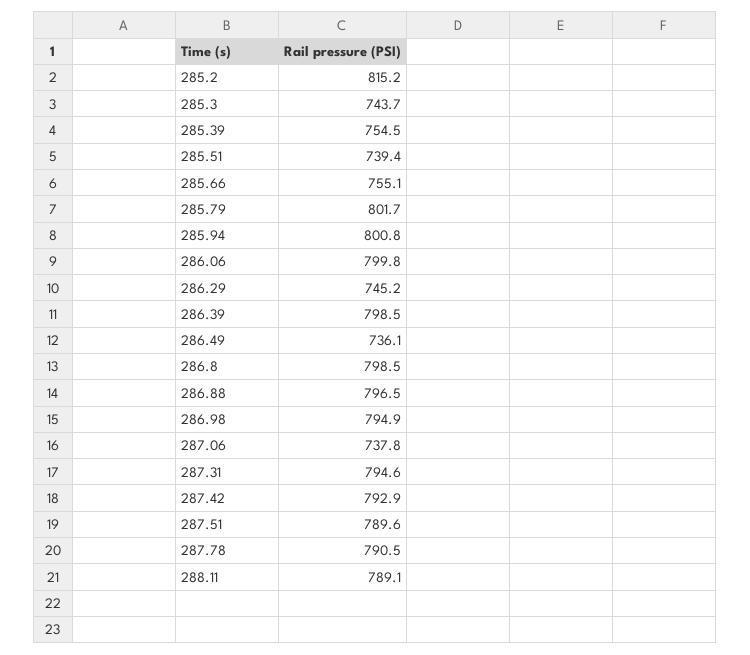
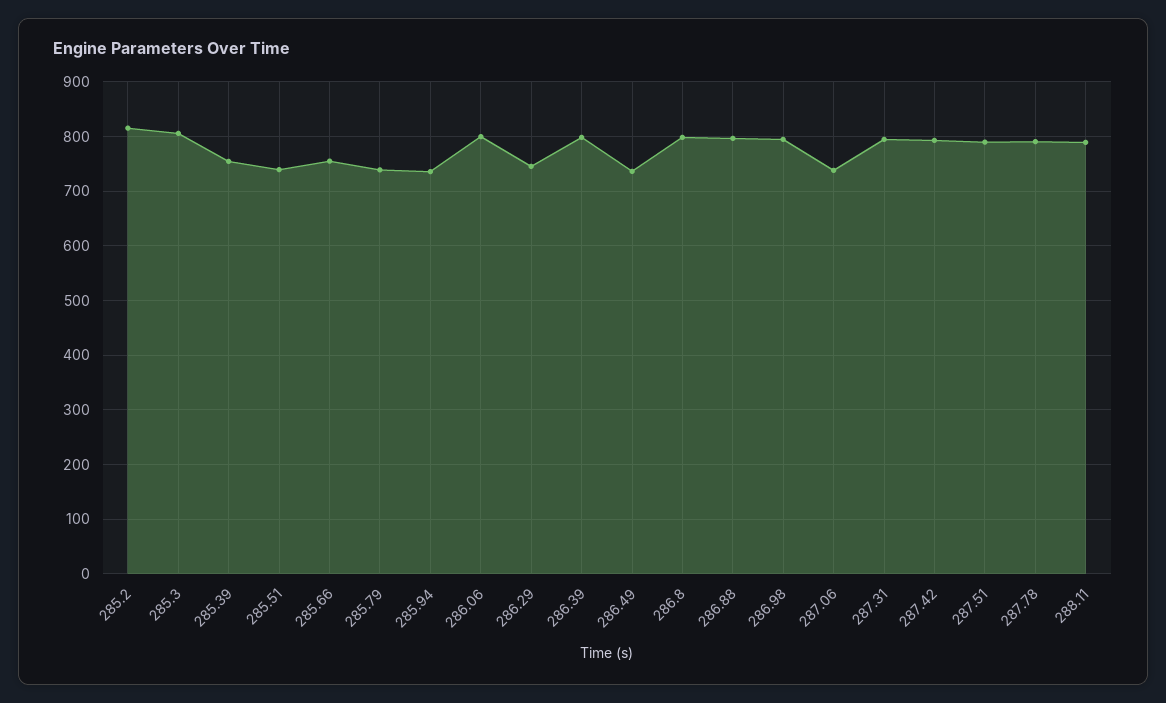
  {
    "285.2": 815.2,
-   "285.3": 743.7,
+   "285.3": 800,
    "285.39": 754.5,
    "285.51": 739.4,
    "285.66": 755.1,
-   "285.79": 801.7,
+   "285.79": 740,
-   "285.94": 800.8,
+   "285.94": 740,
    "286.06": 799.8,
    "286.29": 745.2,
    "286.39": 798.5,
    "286.49": 736.1,
    "286.8": 798.5,
    "286.88": 796.5,
    "286.98": 794.9,
    "287.06": 737.8,
    "287.31": 794.6,
    "287.42": 792.9,
    "287.51": 789.6,
    "287.78": 790.5,
    "288.11": 789.1
  }

